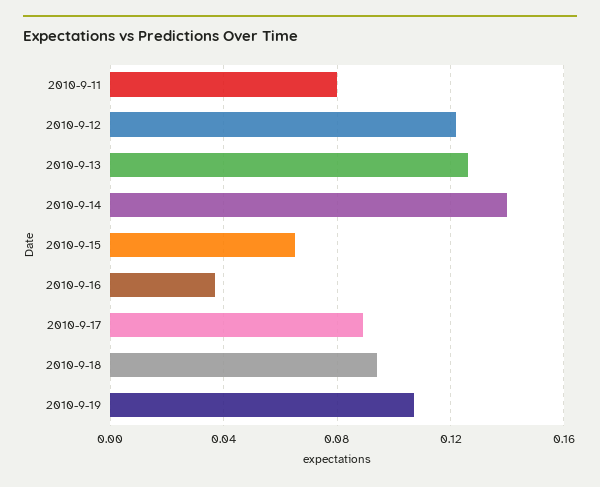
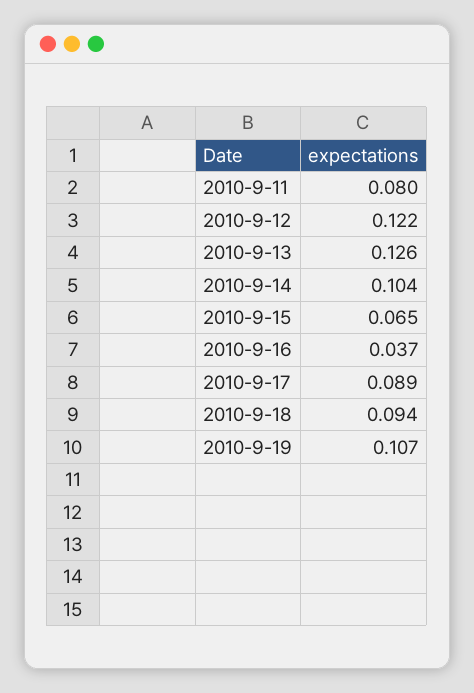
  {
    "2010-9-11": 0.08,
    "2010-9-12": 0.122,
    "2010-9-13": 0.126,
-   "2010-9-14": 0.14,
+   "2010-9-14": 0.104,
    "2010-9-15": 0.065,
    "2010-9-16": 0.037,
    "2010-9-17": 0.089,
    "2010-9-18": 0.094,
    "2010-9-19": 0.107
  }

